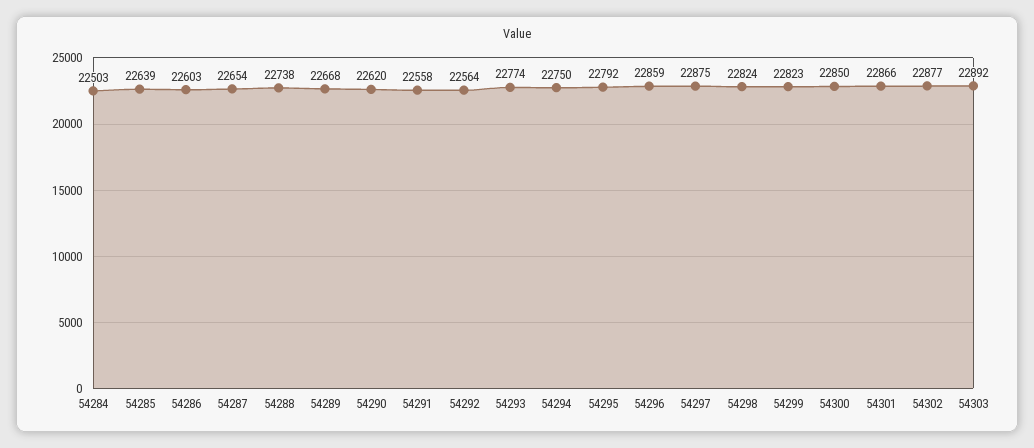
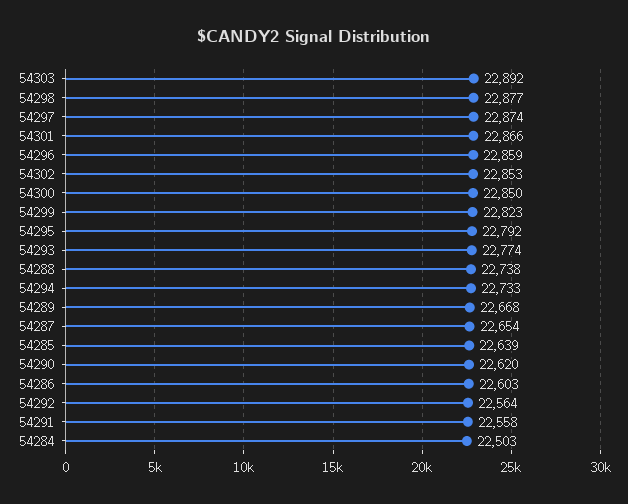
  {
    "54284": 22503,
    "54285": 22639,
    "54286": 22603,
    "54287": 22654,
    "54288": 22738,
    "54289": 22668,
    "54290": 22620,
    "54291": 22558,
    "54292": 22564,
    "54293": 22774,
-   "54294": 22750,
+   "54294": 22733,
    "54295": 22792,
    "54296": 22859,
-   "54297": 22875,
+   "54297": 22874,
-   "54298": 22824,
+   "54298": 22877,
    "54299": 22823,
    "54300": 22850,
    "54301": 22866,
-   "54302": 22877,
+   "54302": 22853,
    "54303": 22892
  }

